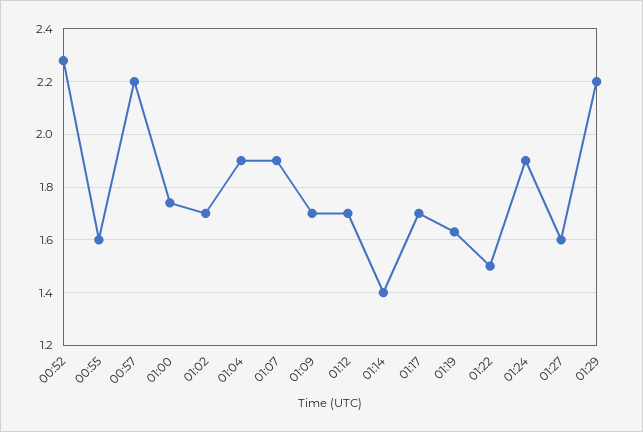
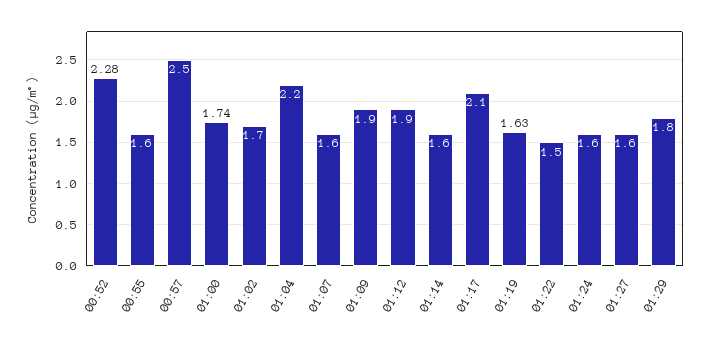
  {
    "00:52": 2.28,
    "00:55": 1.6,
-   "00:57": 2.2,
+   "00:57": 2.5,
    "01:00": 1.74,
    "01:02": 1.7,
-   "01:04": 1.9,
+   "01:04": 2.2,
-   "01:07": 1.9,
+   "01:07": 1.6,
-   "01:09": 1.7,
+   "01:09": 1.9,
-   "01:12": 1.7,
+   "01:12": 1.9,
-   "01:14": 1.4,
+   "01:14": 1.6,
-   "01:17": 1.7,
+   "01:17": 2.1,
    "01:19": 1.63,
    "01:22": 1.5,
-   "01:24": 1.9,
+   "01:24": 1.6,
    "01:27": 1.6,
-   "01:29": 2.2
+   "01:29": 1.8
  }

